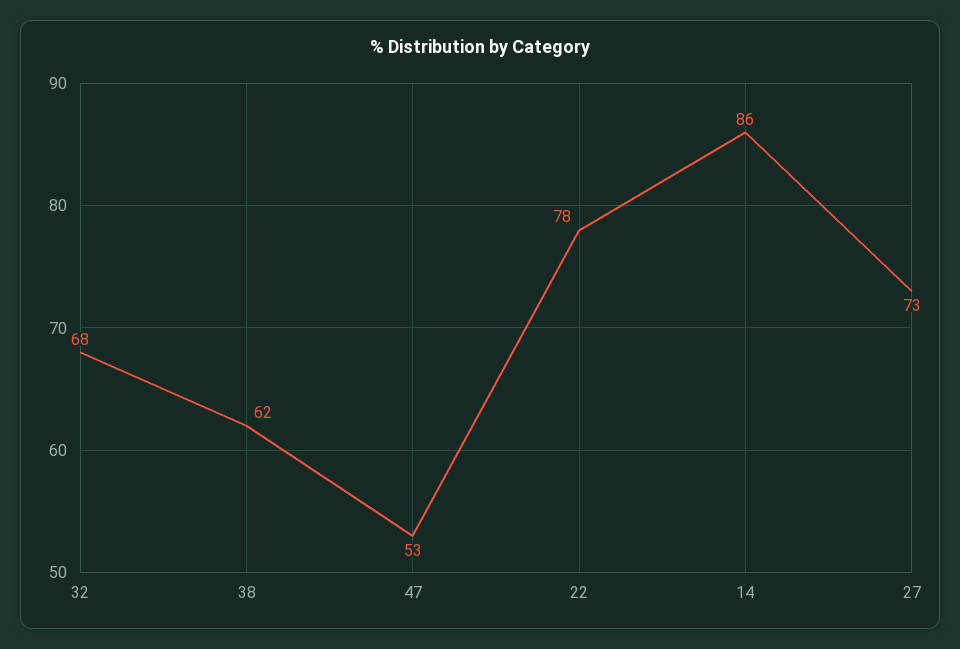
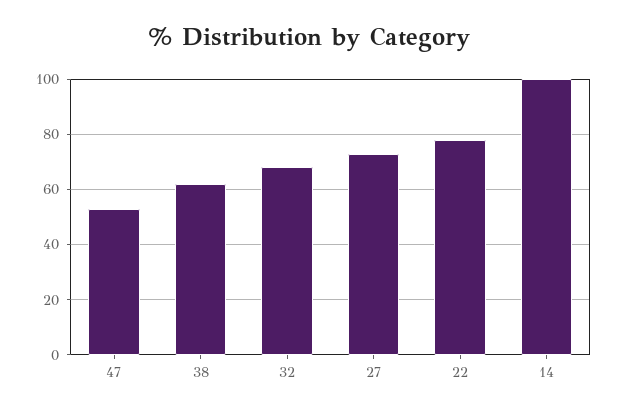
  {
    "32": 68,
    "38": 62,
    "47": 53,
    "22": 78,
-   "14": 86,
+   "14": 100,
    "27": 73
  }

